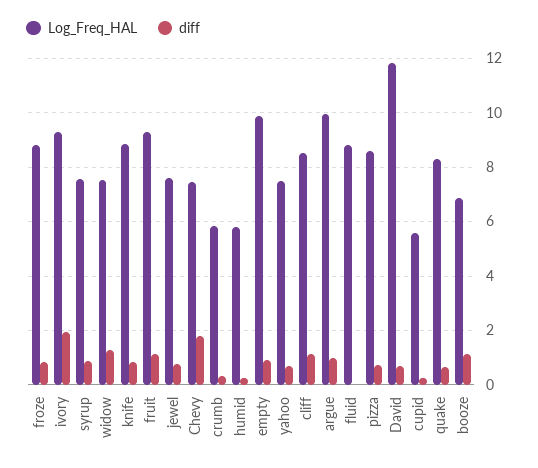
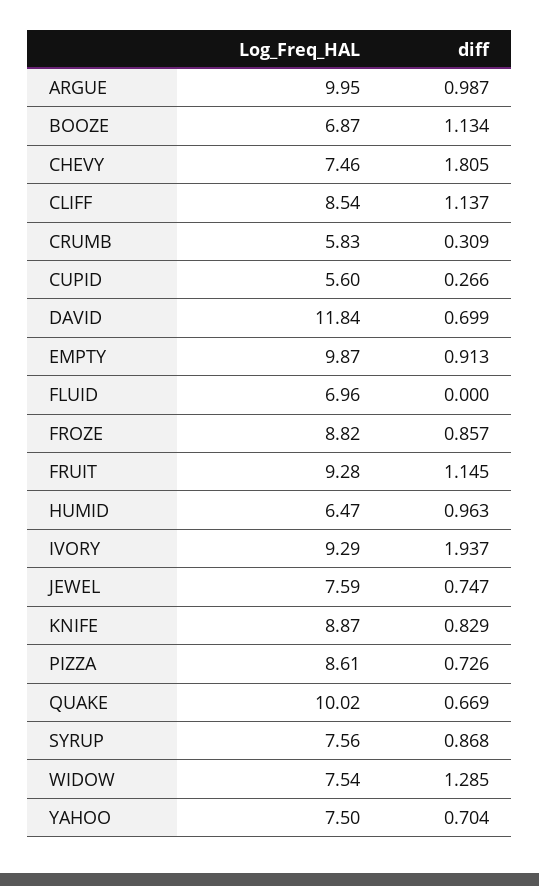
  {
    "Log_Freq_HAL": {
      "froze": 8.82,
      "ivory": 9.29,
      "syrup": 7.56,
      "widow": 7.54,
      "knife": 8.87,
      "fruit": 9.28,
      "jewel": 7.59,
      "Chevy": 7.46,
      "crumb": 5.83,
-     "humid": 5.75,
+     "humid": 6.47,
      "empty": 9.87,
      "yahoo": 7.5,
      "cliff": 8.54,
      "argue": 9.95,
-     "fluid": 8.75,
+     "fluid": 6.96,
      "pizza": 8.61,
      "David": 11.84,
      "cupid": 5.6,
-     "quake": 8.25,
+     "quake": 10.02,
      "booze": 6.87
    },
    "diff": {
      "froze": 0.857,
      "ivory": 1.937,
      "syrup": 0.868,
      "widow": 1.285,
      "knife": 0.829,
      "fruit": 1.145,
      "jewel": 0.747,
      "Chevy": 1.805,
      "crumb": 0.309,
-     "humid": 0.25,
+     "humid": 0.963,
      "empty": 0.913,
      "yahoo": 0.704,
      "cliff": 1.137,
      "argue": 0.987,
      "fluid": 0,
      "pizza": 0.726,
      "David": 0.699,
      "cupid": 0.266,
      "quake": 0.669,
      "booze": 1.134
    }
  }

